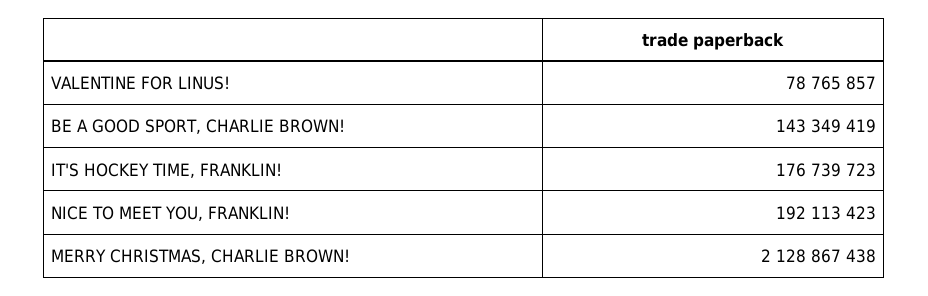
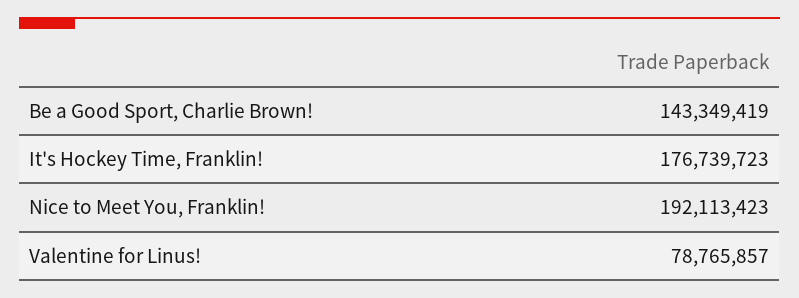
  {
    "VALENTINE FOR LINUS!": 78765857,
    "BE A GOOD SPORT, CHARLIE BROWN!": 143349419,
    "IT'S HOCKEY TIME, FRANKLIN!": 176739723,
-   "NICE TO MEET YOU, FRANKLIN!": 192113423,
+   "NICE TO MEET YOU, FRANKLIN!": 192113423
-   "MERRY CHRISTMAS, CHARLIE BROWN!": 2128867438
  }

